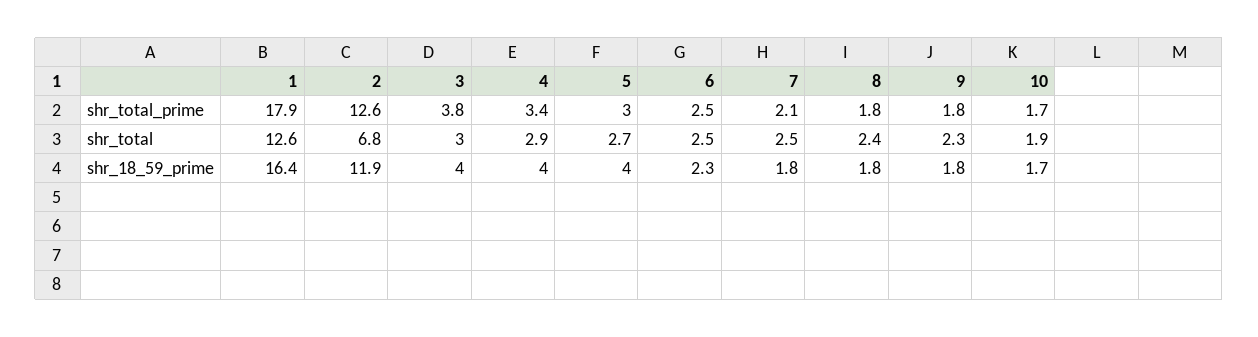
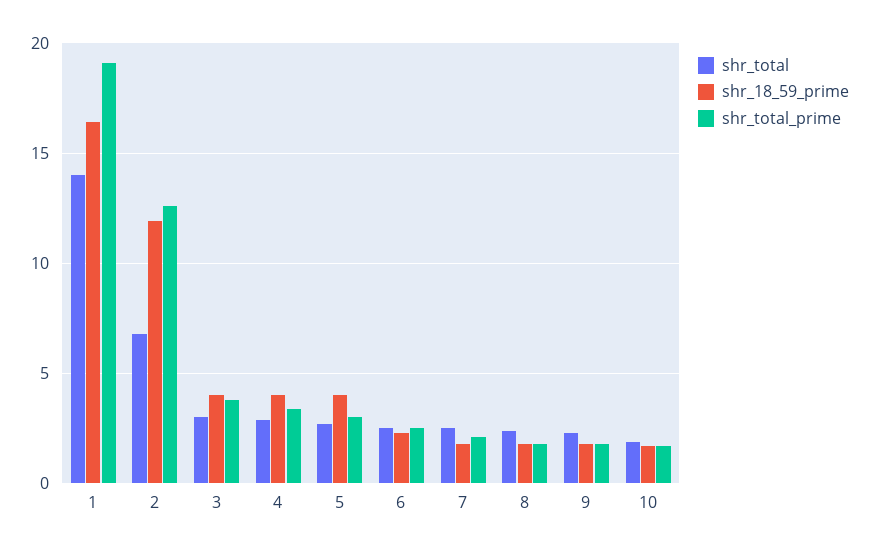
  {
    "shr_total_prime": {
-     "1": 17.9,
+     "1": 19,
      "2": 12.6,
      "3": 3.8,
      "4": 3.4,
      "5": 3,
      "6": 2.5,
      "7": 2.1,
      "8": 1.8,
      "9": 1.8,
      "10": 1.7
    },
    "shr_total": {
-     "1": 12.6,
+     "1": 14,
      "2": 6.8,
      "3": 3,
      "4": 2.9,
      "5": 2.7,
      "6": 2.5,
      "7": 2.5,
      "8": 2.4,
      "9": 2.3,
      "10": 1.9
    },
    "shr_18_59_prime": {
      "1": 16.4,
      "2": 11.9,
      "3": 4,
      "4": 4,
      "5": 4,
      "6": 2.3,
      "7": 1.8,
      "8": 1.8,
      "9": 1.8,
      "10": 1.7
    }
  }

